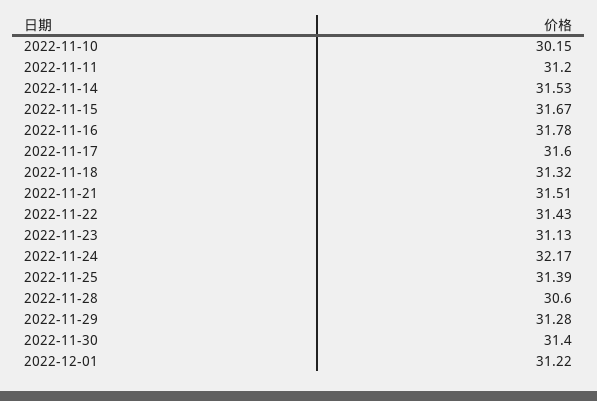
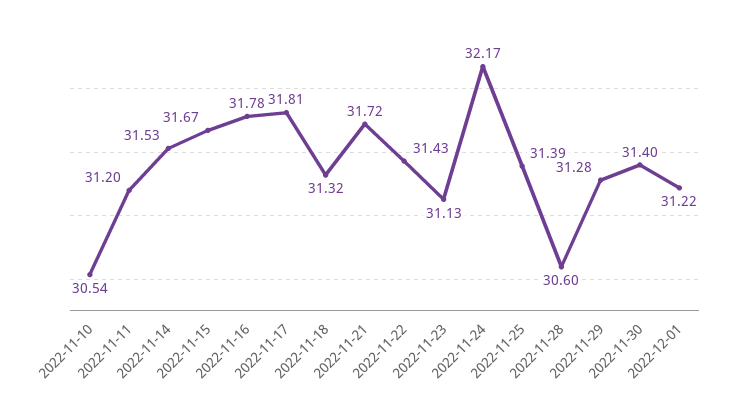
  {
-   "2022-11-10": 30.15,
+   "2022-11-10": 30.54,
    "2022-11-11": 31.2,
    "2022-11-14": 31.53,
    "2022-11-15": 31.67,
    "2022-11-16": 31.78,
-   "2022-11-17": 31.6,
+   "2022-11-17": 31.81,
    "2022-11-18": 31.32,
-   "2022-11-21": 31.51,
+   "2022-11-21": 31.72,
    "2022-11-22": 31.43,
    "2022-11-23": 31.13,
    "2022-11-24": 32.17,
    "2022-11-25": 31.39,
    "2022-11-28": 30.6,
    "2022-11-29": 31.28,
    "2022-11-30": 31.4,
    "2022-12-01": 31.22
  }

